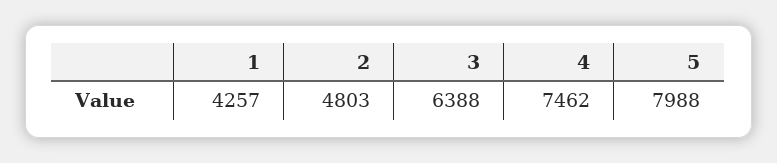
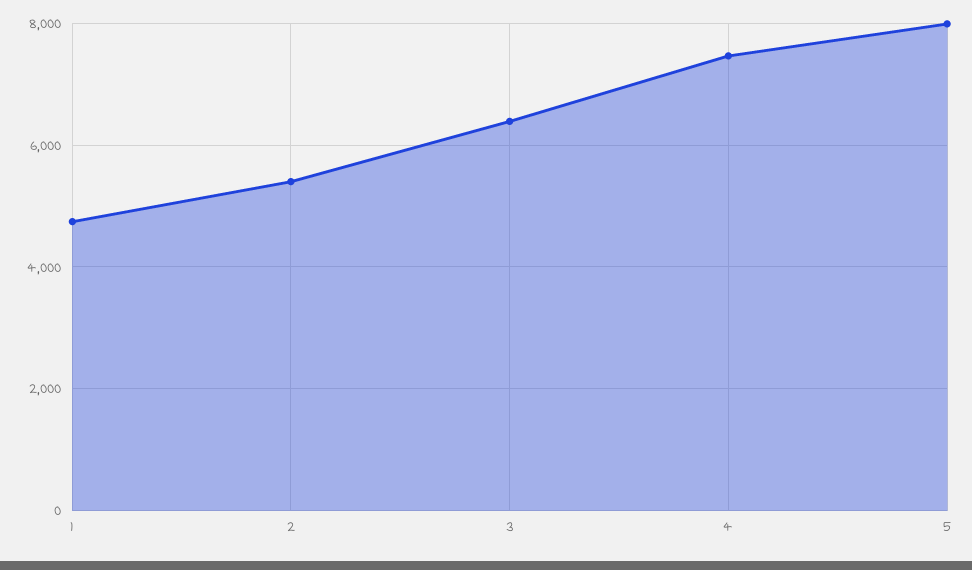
  {
-   "1": 4257,
+   "1": 4800,
-   "2": 4803,
+   "2": 5400,
    "3": 6388,
    "4": 7462,
    "5": 7988
  }

